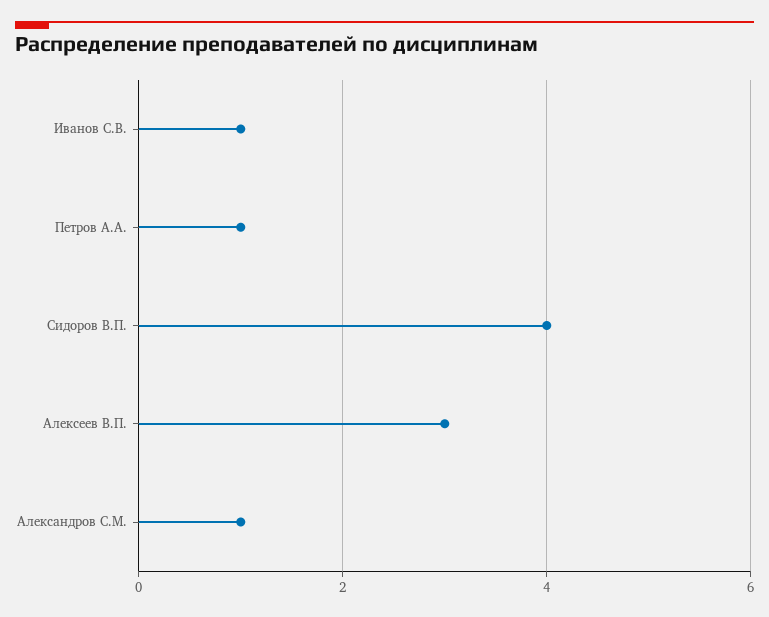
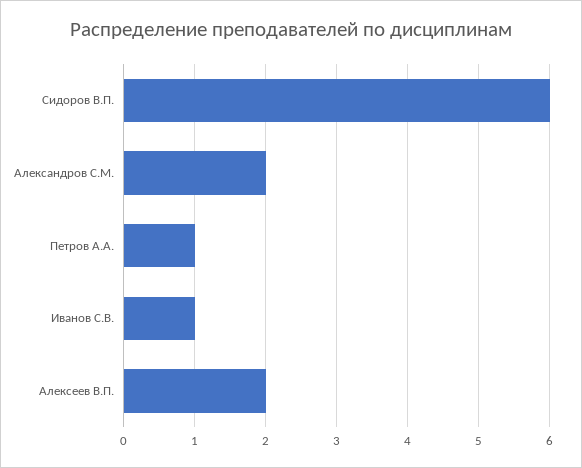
  {
    "Иванов С.В.": 1,
    "Петров А.А.": 1,
-   "Сидоров В.П.": 4,
+   "Сидоров В.П.": 6,
-   "Алексеев В.П.": 3,
+   "Алексеев В.П.": 2,
-   "Александров С.М.": 1
+   "Александров С.М.": 2
  }

